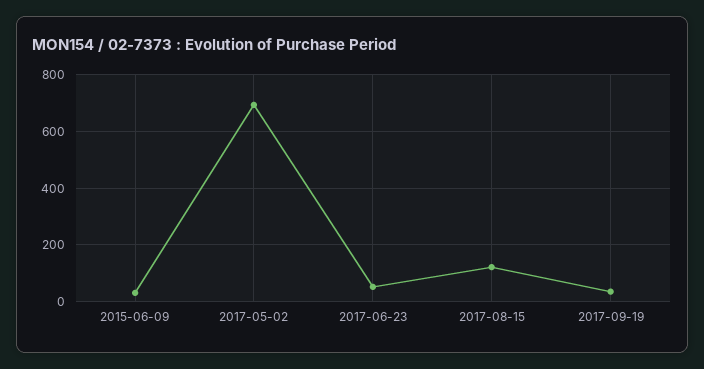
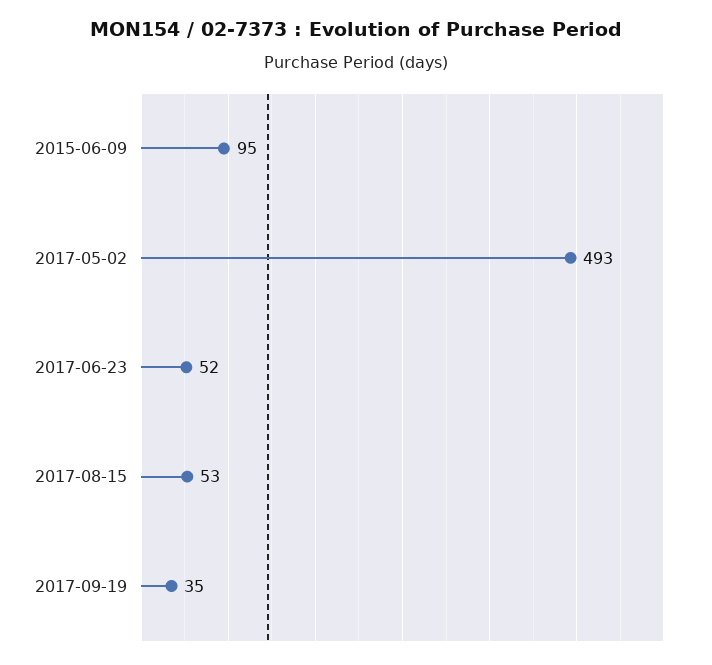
  {
-   "2015-06-09": 25,
+   "2015-06-09": 95,
-   "2017-05-02": 700,
+   "2017-05-02": 493,
    "2017-06-23": 52,
-   "2017-08-15": 125,
+   "2017-08-15": 53,
    "2017-09-19": 35
  }

